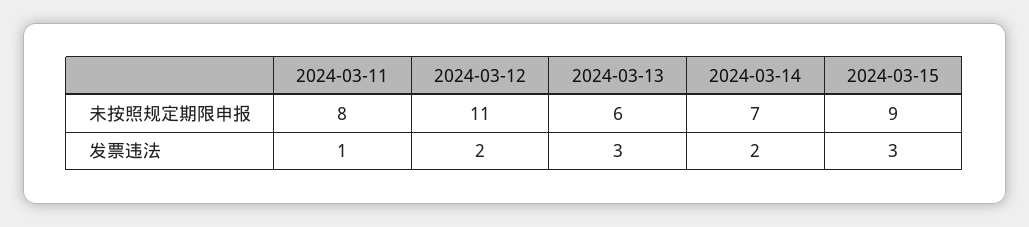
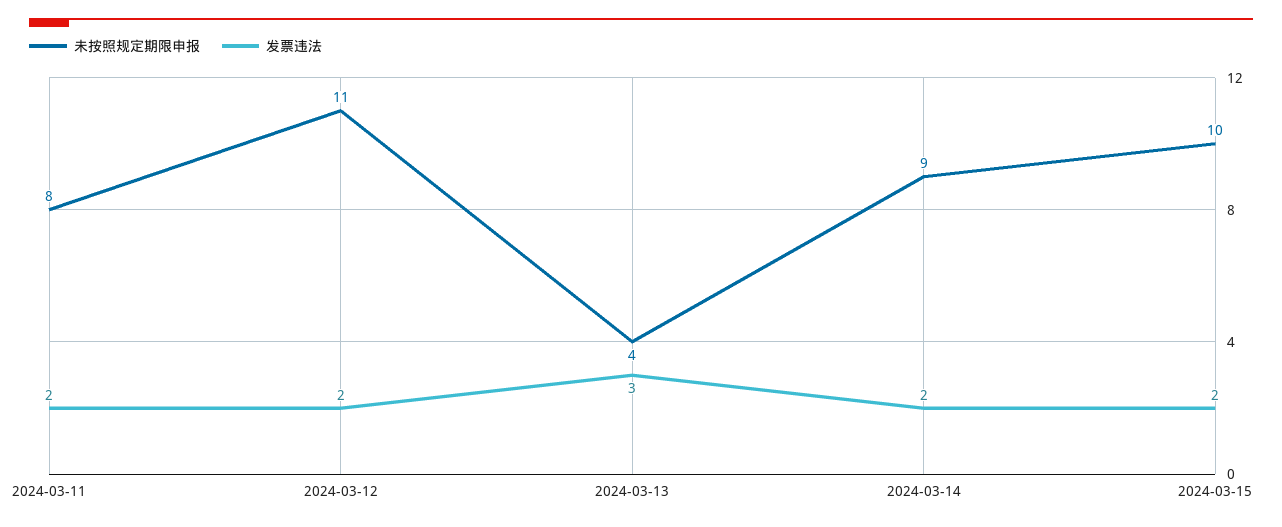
  {
    "未按照规定期限申报": {
      "2024-03-11": 8,
      "2024-03-12": 11,
-     "2024-03-13": 6,
+     "2024-03-13": 4,
-     "2024-03-14": 7,
+     "2024-03-14": 9,
-     "2024-03-15": 9
+     "2024-03-15": 10
    },
    "发票违法": {
-     "2024-03-11": 1,
+     "2024-03-11": 2,
      "2024-03-12": 2,
      "2024-03-13": 3,
      "2024-03-14": 2,
-     "2024-03-15": 3
+     "2024-03-15": 2
    }
  }

